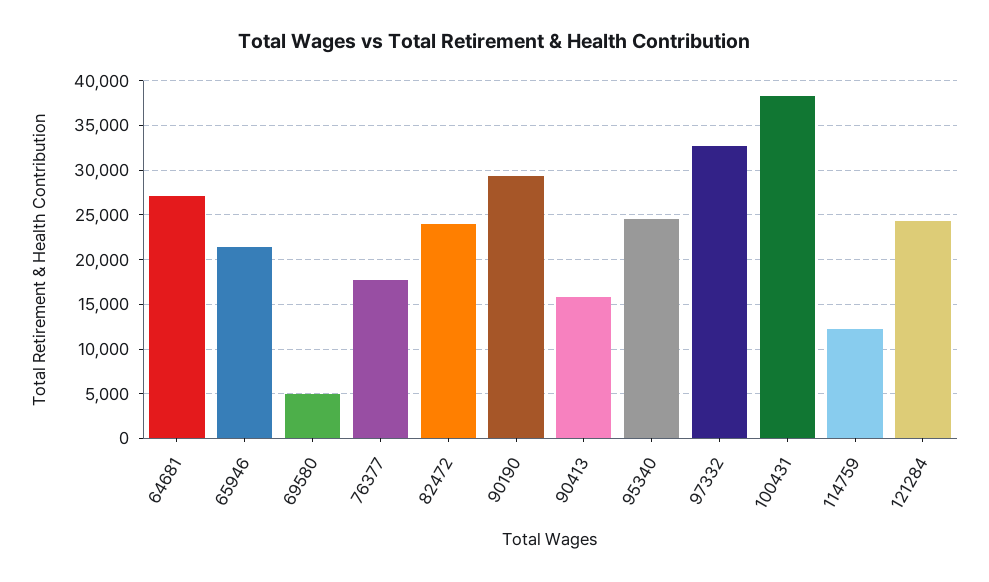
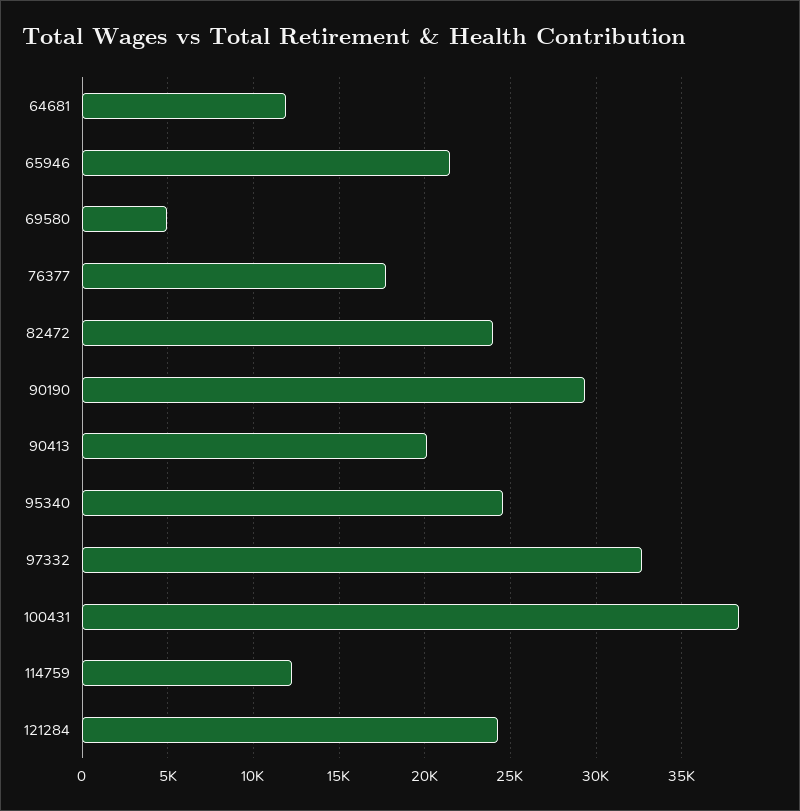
  {
-   "64681": 27000,
+   "64681": 12000,
    "65946": 21500,
    "69580": 5000,
    "76377": 17500,
    "82472": 24000,
    "90190": 29500,
-   "90413": 16000,
+   "90413": 20000,
    "95340": 24500,
    "97332": 32500,
    "100431": 38500,
    "114759": 12500,
    "121284": 24500
  }

